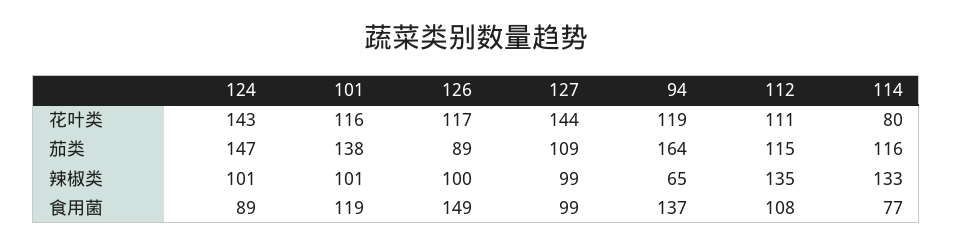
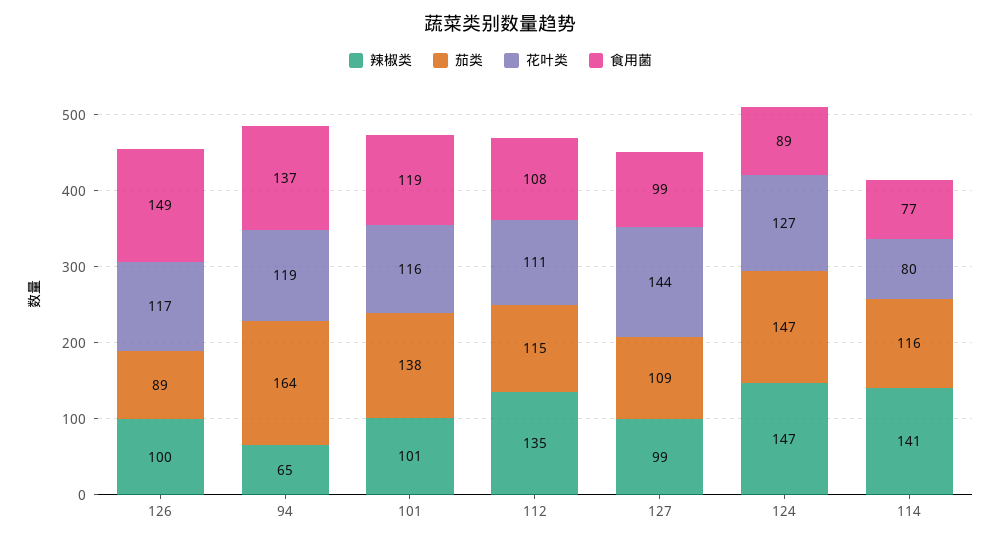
  {
    "花叶类": {
-     "124": 143,
+     "124": 127,
      "101": 116,
      "126": 117,
      "127": 144,
      "94": 119,
      "112": 111,
      "114": 80
    },
    "茄类": {
      "124": 147,
      "101": 138,
      "126": 89,
      "127": 109,
      "94": 164,
      "112": 115,
      "114": 116
    },
    "辣椒类": {
-     "124": 101,
+     "124": 147,
      "101": 101,
      "126": 100,
      "127": 99,
      "94": 65,
      "112": 135,
-     "114": 133
+     "114": 141
    },
    "食用菌": {
      "124": 89,
      "101": 119,
      "126": 149,
      "127": 99,
      "94": 137,
      "112": 108,
      "114": 77
    }
  }

